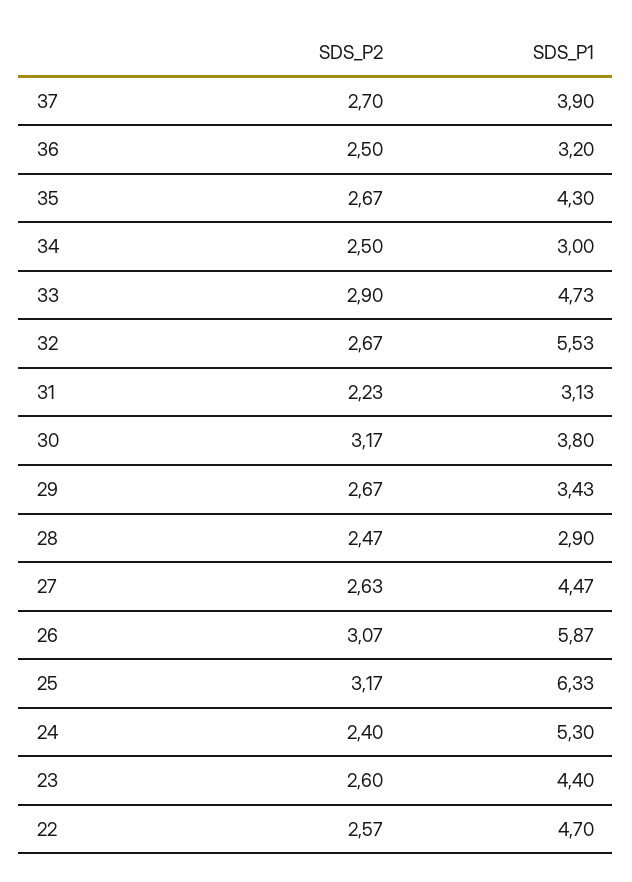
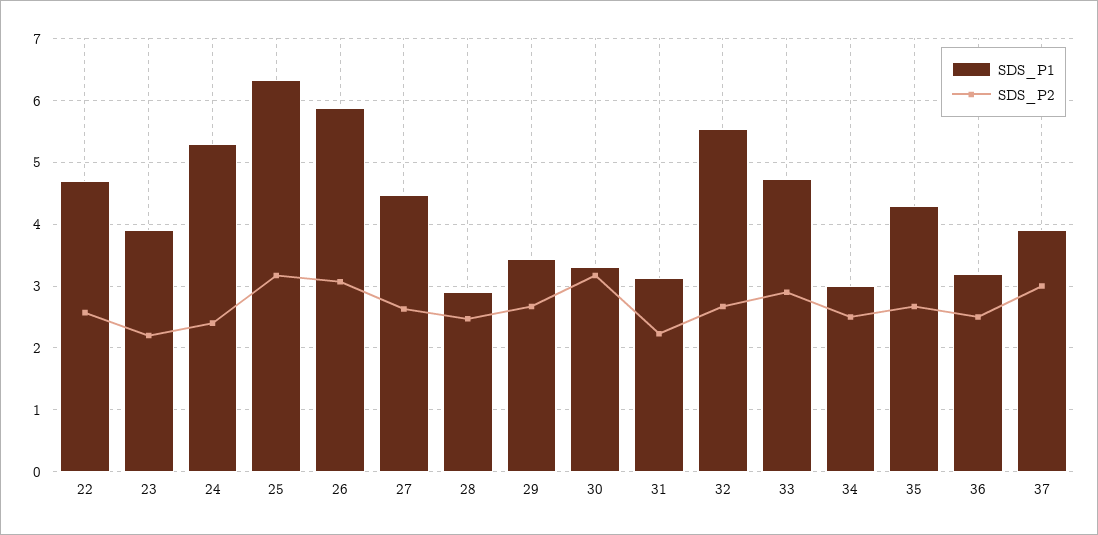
  {
    "SDS_P2": {
-     "37": 2.7,
+     "37": 3,
      "36": 2.5,
      "35": 2.67,
      "34": 2.5,
      "33": 2.9,
      "32": 2.67,
      "31": 2.23,
      "30": 3.17,
      "29": 2.67,
      "28": 2.47,
      "27": 2.63,
      "26": 3.07,
      "25": 3.17,
      "24": 2.4,
-     "23": 2.6,
+     "23": 2.2,
      "22": 2.57
    },
    "SDS_P1": {
      "37": 3.9,
      "36": 3.2,
      "35": 4.3,
      "34": 3,
      "33": 4.73,
      "32": 5.53,
      "31": 3.13,
-     "30": 3.8,
+     "30": 3.3,
      "29": 3.43,
      "28": 2.9,
      "27": 4.47,
      "26": 5.87,
      "25": 6.33,
      "24": 5.3,
-     "23": 4.4,
+     "23": 3.9,
      "22": 4.7
    }
  }

